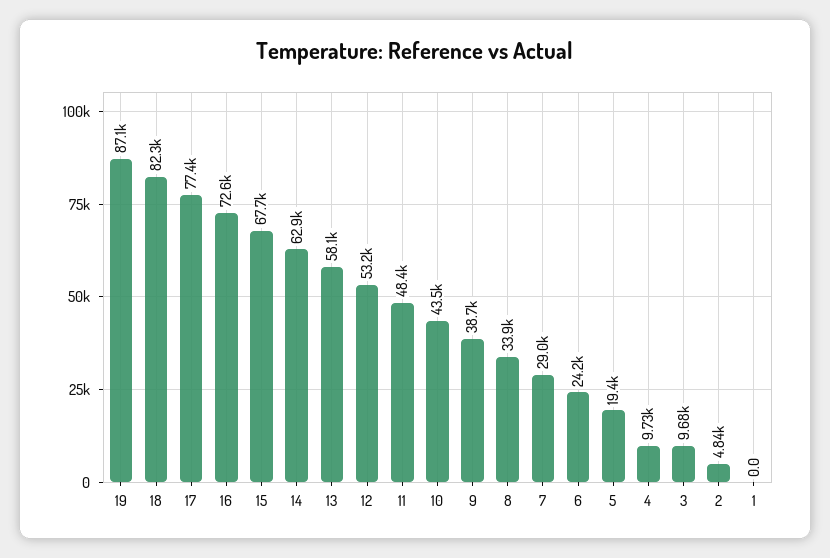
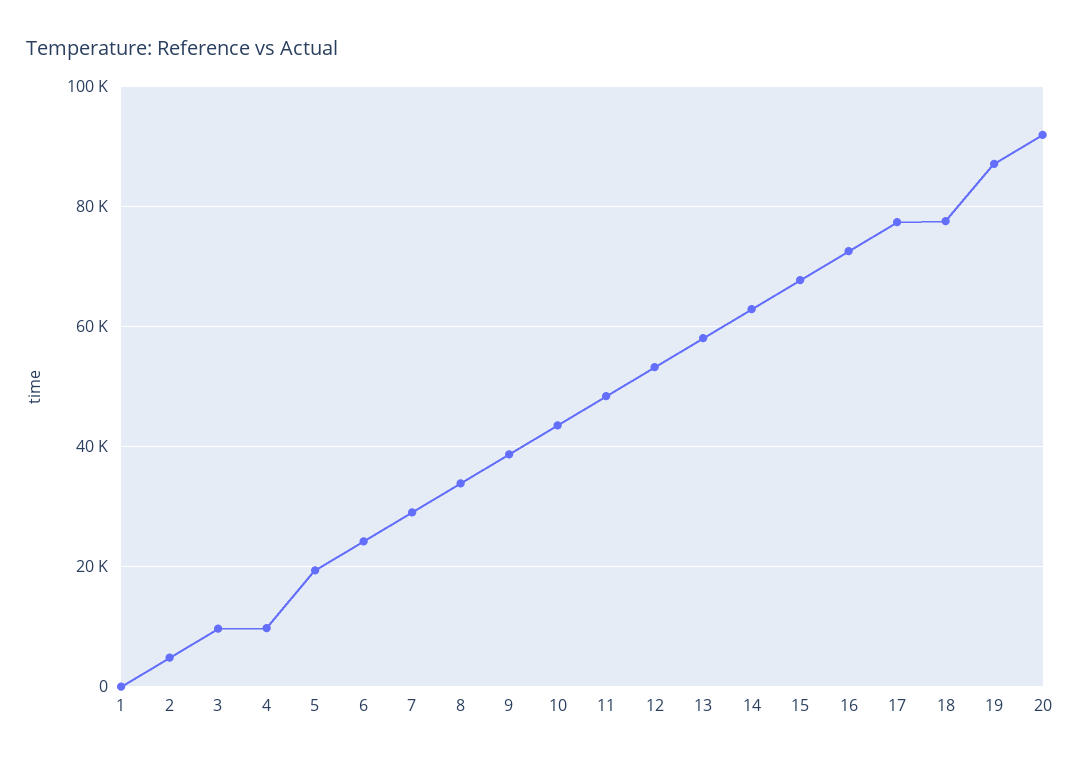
  {
    "19": 87100,
-   "18": 82300,
+   "18": 78000,
    "17": 77400,
    "16": 72600,
    "15": 67700,
    "14": 62900,
    "13": 58100,
    "12": 53200,
    "11": 48400,
    "10": 43500,
    "9": 38700,
    "8": 33900,
    "7": 29000,
    "6": 24200,
    "5": 19400,
    "4": 9730,
    "3": 9680,
    "2": 4840,
-   "1": 0
+   "1": 0,
+   "20": 92000
  }

